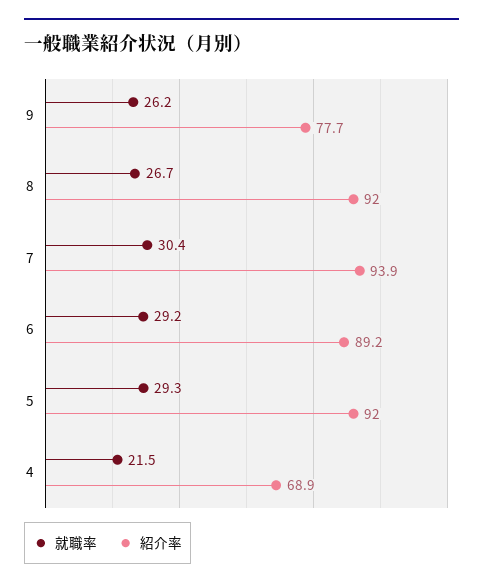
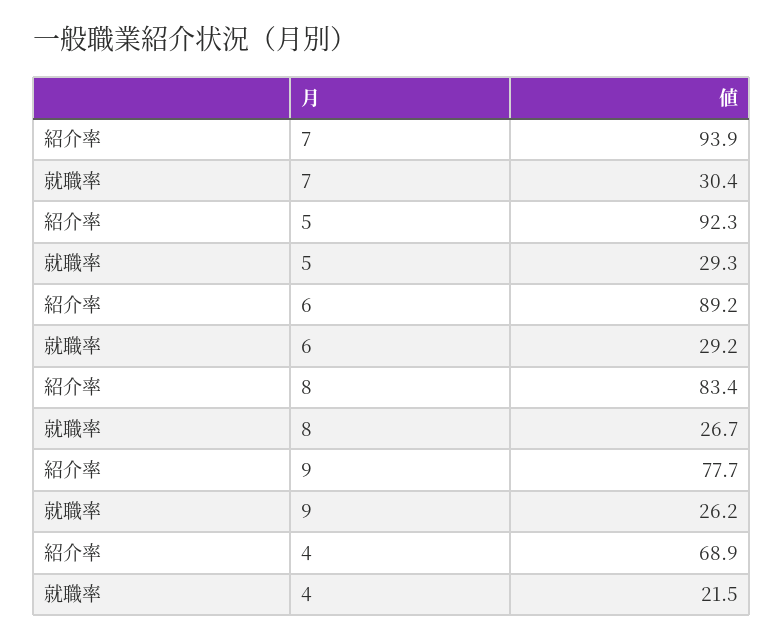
  {
    "就職率": {
      "9": 26.2,
      "8": 26.7,
      "7": 30.4,
      "6": 29.2,
      "5": 29.3,
      "4": 21.5
    },
    "紹介率": {
      "9": 77.7,
-     "8": 92,
+     "8": 83.4,
      "7": 93.9,
      "6": 89.2,
-     "5": 92,
+     "5": 92.3,
      "4": 68.9
    }
  }

